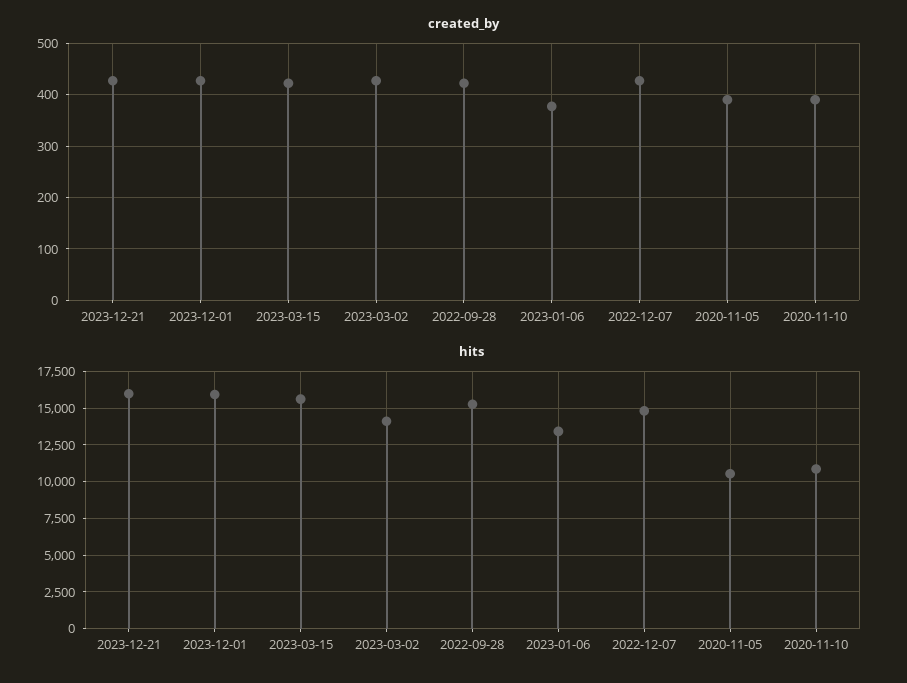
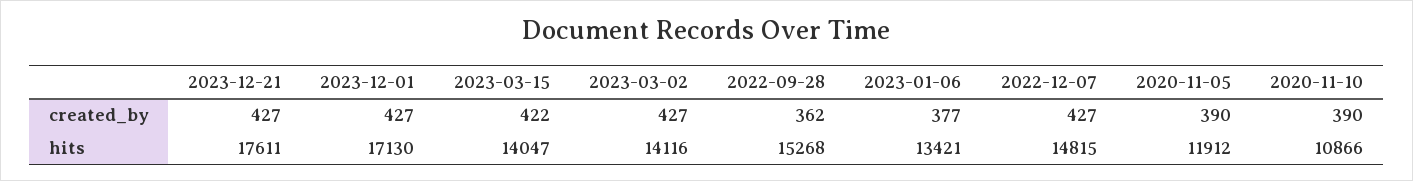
  {
    "created_by": {
      "2023-12-21": 427,
      "2023-12-01": 427,
      "2023-03-15": 422,
      "2023-03-02": 427,
-     "2022-09-28": 420,
+     "2022-09-28": 362,
      "2023-01-06": 377,
      "2022-12-07": 427,
      "2020-11-05": 390,
      "2020-11-10": 390
    },
    "hits": {
-     "2023-12-21": 16000,
+     "2023-12-21": 17611,
-     "2023-12-01": 16000,
+     "2023-12-01": 17130,
-     "2023-03-15": 15500,
+     "2023-03-15": 14047,
      "2023-03-02": 14116,
      "2022-09-28": 15268,
      "2023-01-06": 13421,
      "2022-12-07": 14815,
-     "2020-11-05": 10500,
+     "2020-11-05": 11912,
      "2020-11-10": 10866
    }
  }

